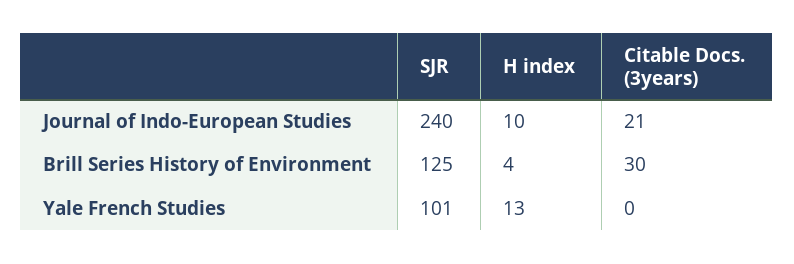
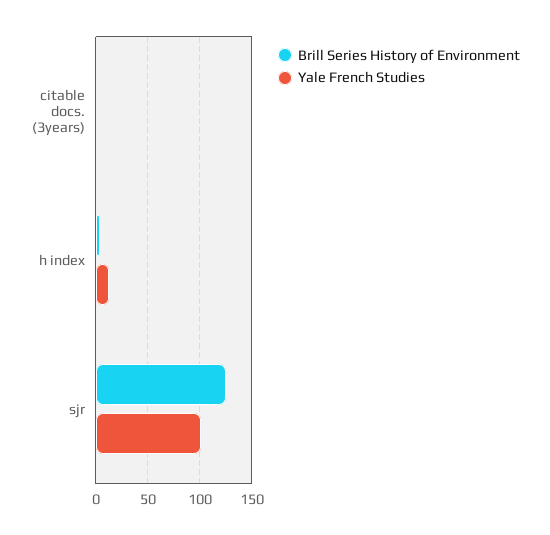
  {
-   "Journal of Indo-European Studies": {
-     "SJR": 240,
-     "H index": 10,
-     "Citable Docs. (3years)": 21
-   },
    "Brill Series History of Environment": {
      "SJR": 125,
      "H index": 4,
-     "Citable Docs. (3years)": 30
+     "Citable Docs. (3years)": 0
    },
    "Yale French Studies": {
      "SJR": 101,
      "H index": 13,
      "Citable Docs. (3years)": 0
    }
  }

